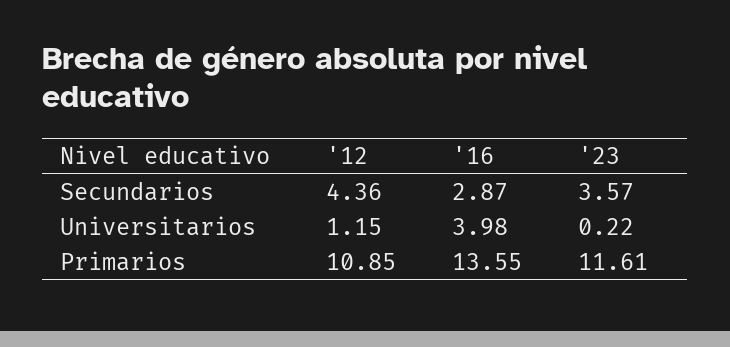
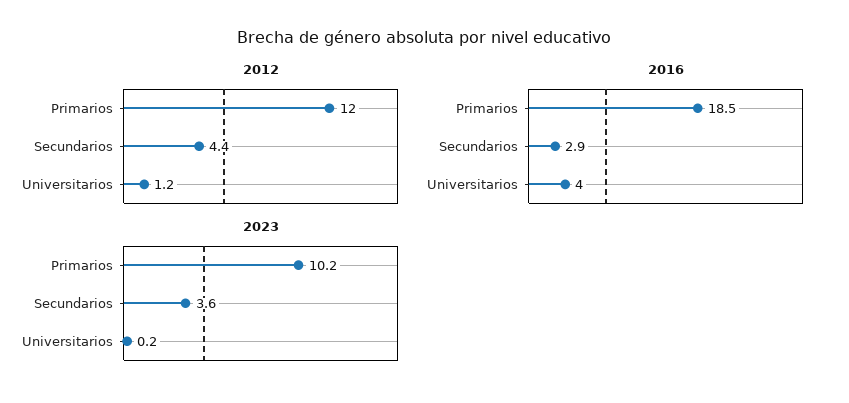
  {
    "'12": {
      "Secundarios": 4.36,
      "Universitarios": 1.15,
-     "Primarios": 10.85
+     "Primarios": 12
    },
    "'16": {
      "Secundarios": 2.87,
      "Universitarios": 3.98,
-     "Primarios": 13.55
+     "Primarios": 18.5
    },
    "'23": {
      "Secundarios": 3.57,
      "Universitarios": 0.22,
-     "Primarios": 11.61
+     "Primarios": 10.2
    }
  }

